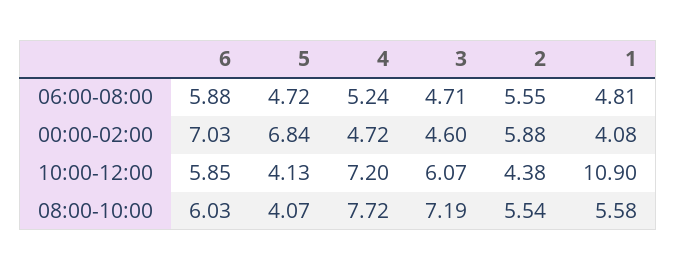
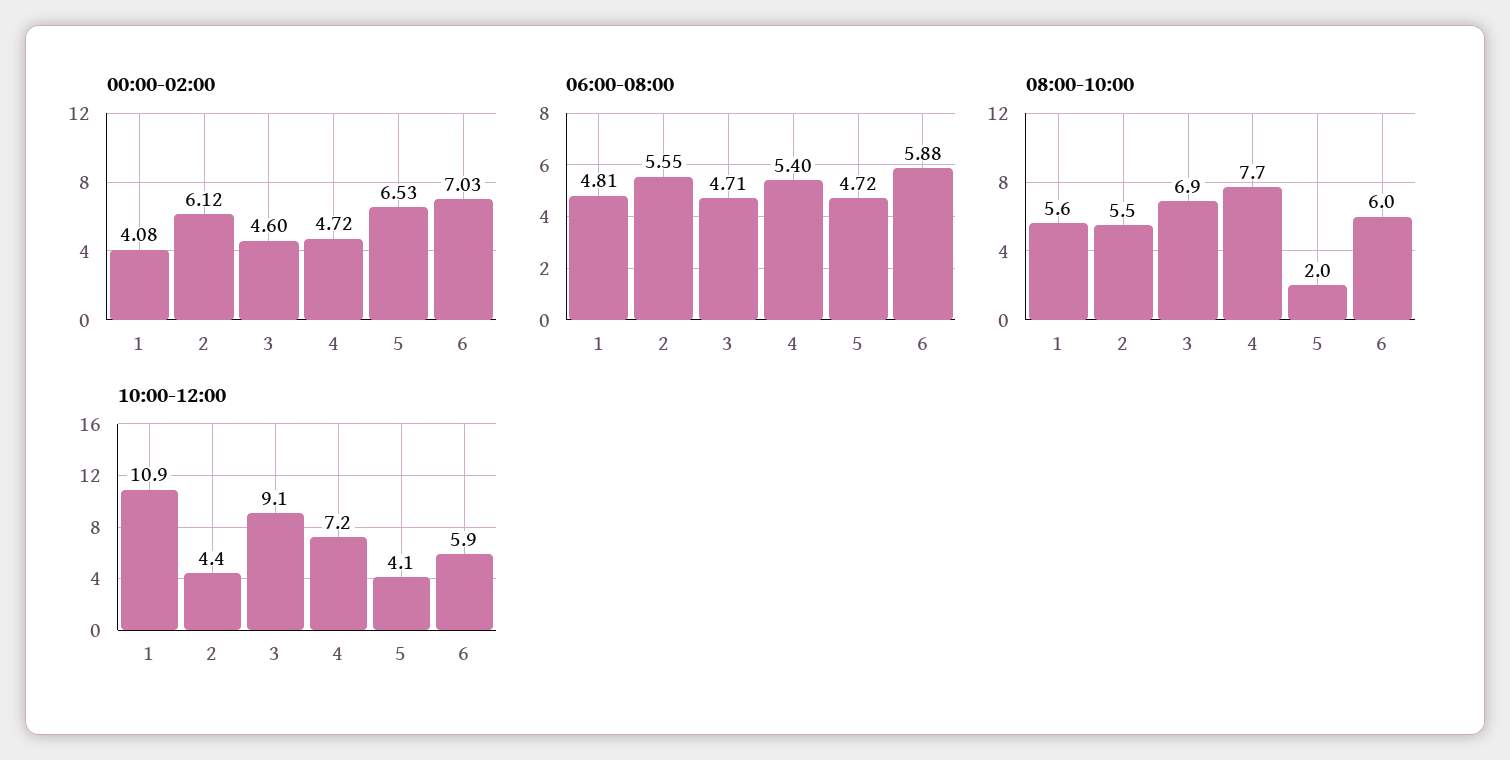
  {
    "06:00-08:00": {
      "6": 5.88,
      "5": 4.72,
-     "4": 5.24,
+     "4": 5.4,
      "3": 4.71,
      "2": 5.55,
      "1": 4.81
    },
    "00:00-02:00": {
      "6": 7.03,
-     "5": 6.84,
+     "5": 6.53,
      "4": 4.72,
      "3": 4.6,
-     "2": 5.88,
+     "2": 6.12,
      "1": 4.08
    },
    "10:00-12:00": {
      "6": 5.85,
      "5": 4.13,
      "4": 7.2,
-     "3": 6.07,
+     "3": 9.1,
      "2": 4.38,
      "1": 10.9
    },
    "08:00-10:00": {
      "6": 6.03,
-     "5": 4.07,
+     "5": 2,
      "4": 7.72,
-     "3": 7.19,
+     "3": 6.9,
      "2": 5.54,
      "1": 5.58
    }
  }

